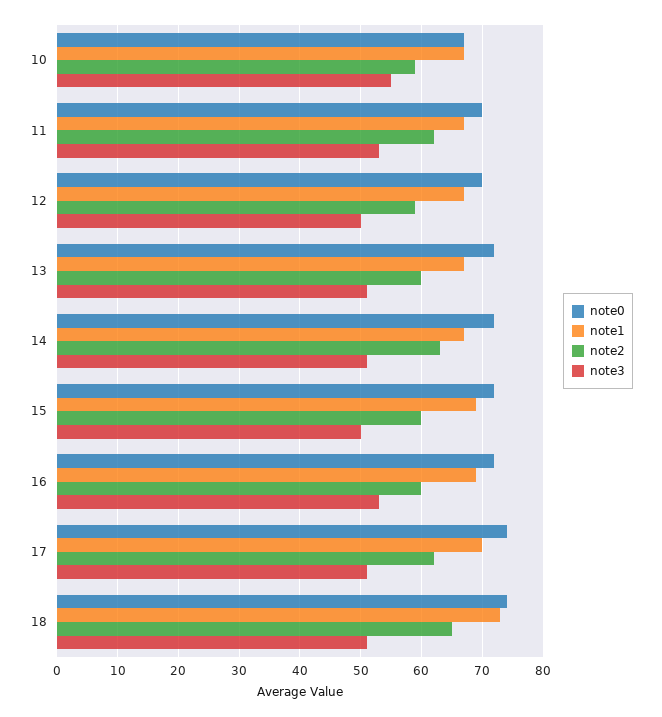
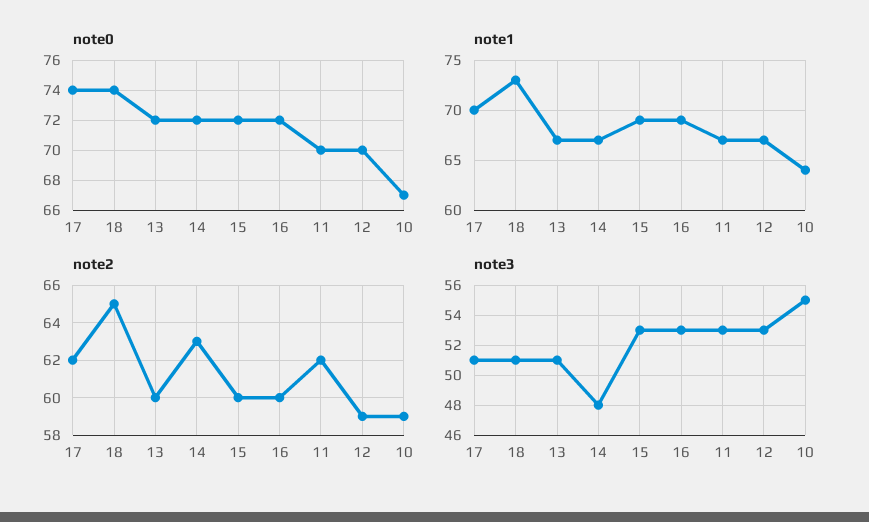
  {
    "note0": {
      "10": 67,
      "11": 70,
      "12": 70,
      "13": 72,
      "14": 72,
      "15": 72,
      "16": 72,
      "17": 74,
      "18": 74
    },
    "note1": {
-     "10": 67,
+     "10": 64,
      "11": 67,
      "12": 67,
      "13": 67,
      "14": 67,
      "15": 69,
      "16": 69,
      "17": 70,
      "18": 73
    },
    "note2": {
      "10": 59,
      "11": 62,
      "12": 59,
      "13": 60,
      "14": 63,
      "15": 60,
      "16": 60,
      "17": 62,
      "18": 65
    },
    "note3": {
      "10": 55,
      "11": 53,
-     "12": 50,
+     "12": 53,
      "13": 51,
-     "14": 51,
+     "14": 48,
-     "15": 50,
+     "15": 53,
      "16": 53,
      "17": 51,
      "18": 51
    }
  }

